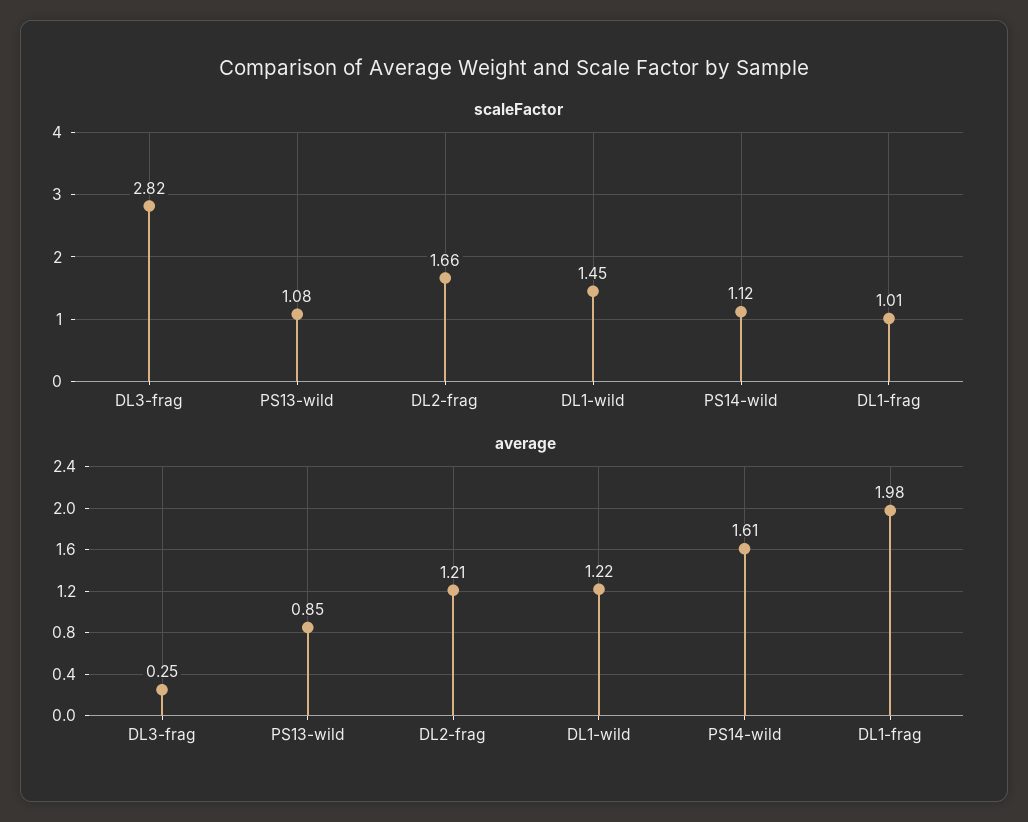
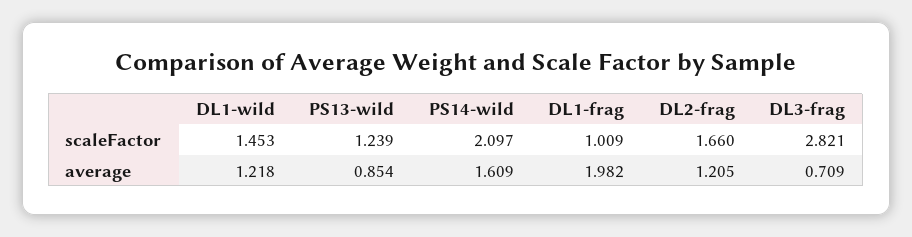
  {
    "scaleFactor": {
      "DL3-frag": 2.821,
-     "PS13-wild": 1.08,
+     "PS13-wild": 1.239,
      "DL2-frag": 1.66,
      "DL1-wild": 1.453,
-     "PS14-wild": 1.12,
+     "PS14-wild": 2.097,
      "DL1-frag": 1.009
    },
    "average": {
-     "DL3-frag": 0.25,
+     "DL3-frag": 0.709,
      "PS13-wild": 0.854,
      "DL2-frag": 1.205,
      "DL1-wild": 1.218,
      "PS14-wild": 1.609,
      "DL1-frag": 1.982
    }
  }

